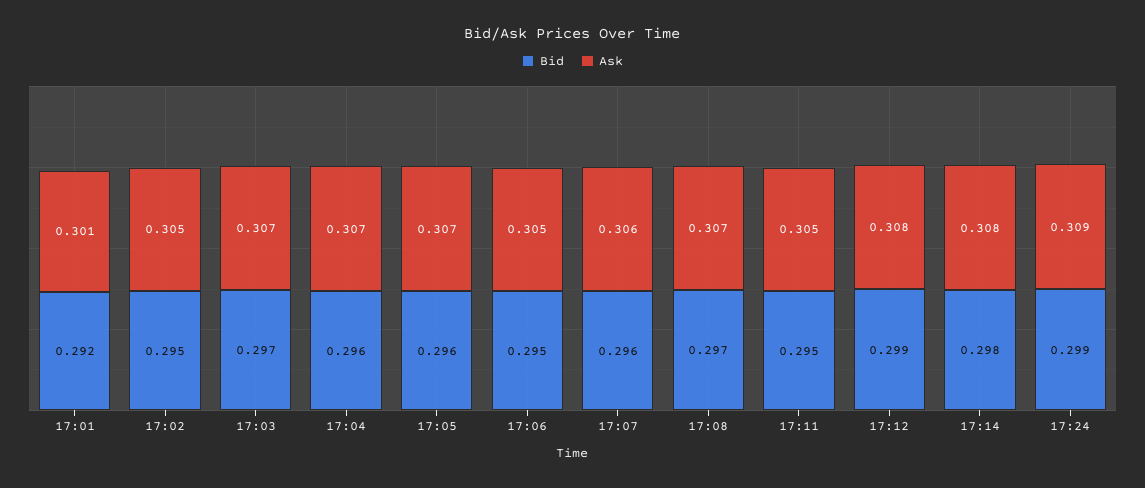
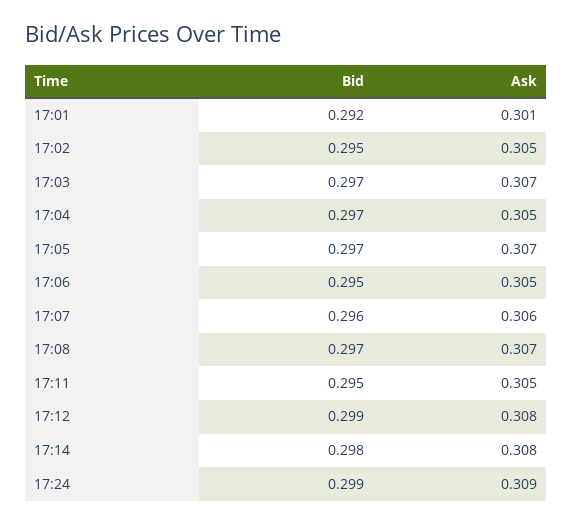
  {
    "Bid": {
      "17:01": 0.292,
      "17:02": 0.295,
      "17:03": 0.297,
-     "17:04": 0.296,
+     "17:04": 0.297,
-     "17:05": 0.296,
+     "17:05": 0.297,
      "17:06": 0.295,
      "17:07": 0.296,
      "17:08": 0.297,
      "17:11": 0.295,
      "17:12": 0.299,
      "17:14": 0.298,
      "17:24": 0.299
    },
    "Ask": {
      "17:01": 0.301,
      "17:02": 0.305,
      "17:03": 0.307,
-     "17:04": 0.307,
+     "17:04": 0.305,
      "17:05": 0.307,
      "17:06": 0.305,
      "17:07": 0.306,
      "17:08": 0.307,
      "17:11": 0.305,
      "17:12": 0.308,
      "17:14": 0.308,
      "17:24": 0.309
    }
  }

